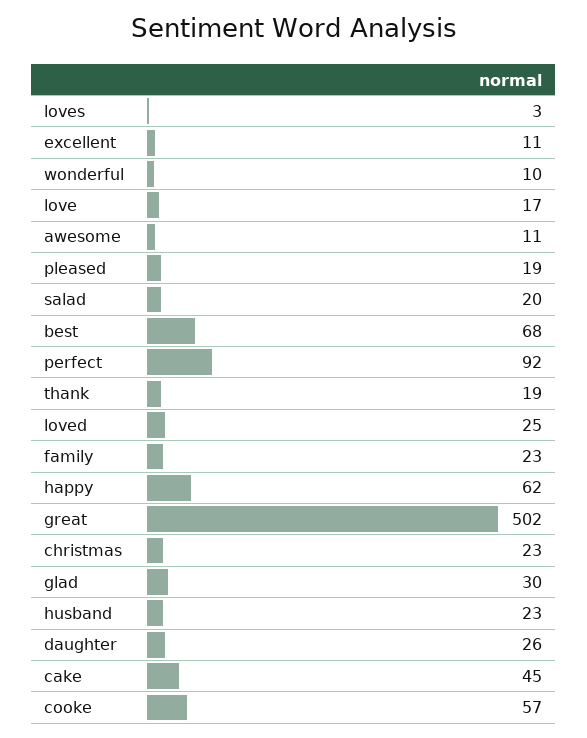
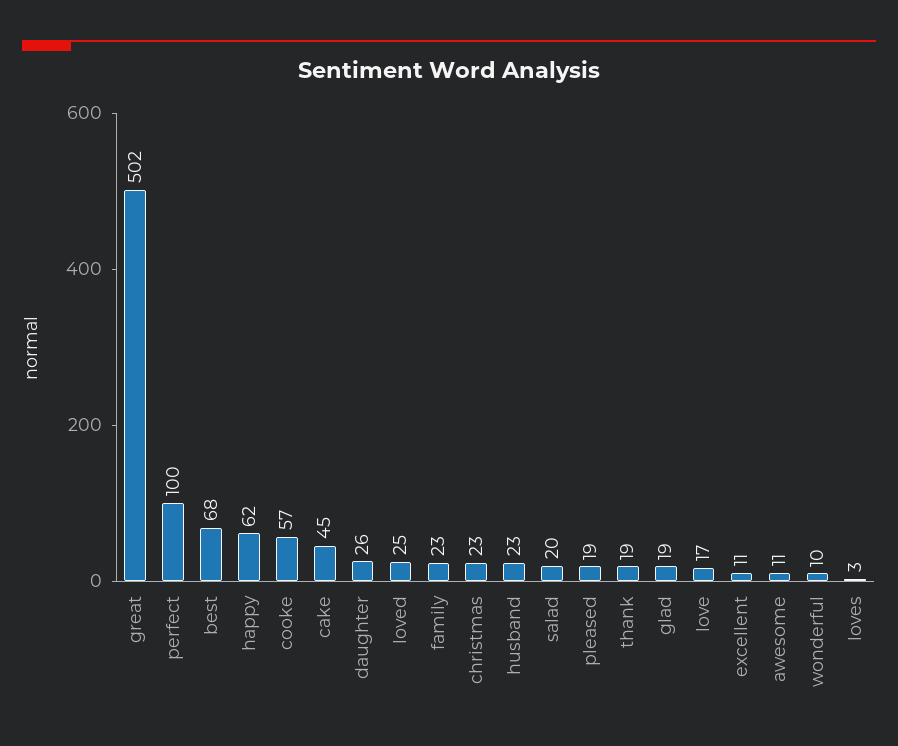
  {
    "loves": 3,
    "excellent": 11,
    "wonderful": 10,
    "love": 17,
    "awesome": 11,
    "pleased": 19,
    "salad": 20,
    "best": 68,
-   "perfect": 92,
+   "perfect": 100,
    "thank": 19,
    "loved": 25,
    "family": 23,
    "happy": 62,
    "great": 502,
    "christmas": 23,
-   "glad": 30,
+   "glad": 19,
    "husband": 23,
    "daughter": 26,
    "cake": 45,
    "cooke": 57
  }

